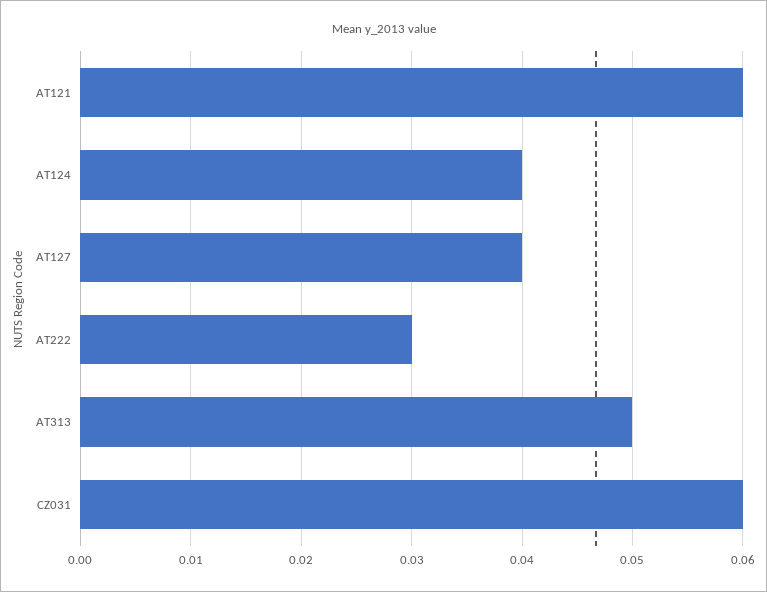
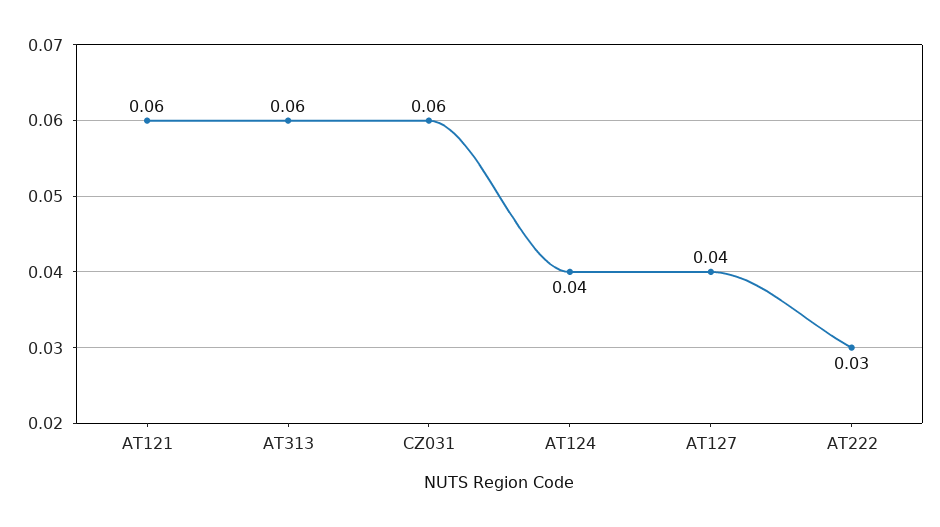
  {
    "AT121": 0.06,
    "AT124": 0.04,
    "AT127": 0.04,
    "AT222": 0.03,
-   "AT313": 0.05,
+   "AT313": 0.06,
    "CZ031": 0.06
  }

